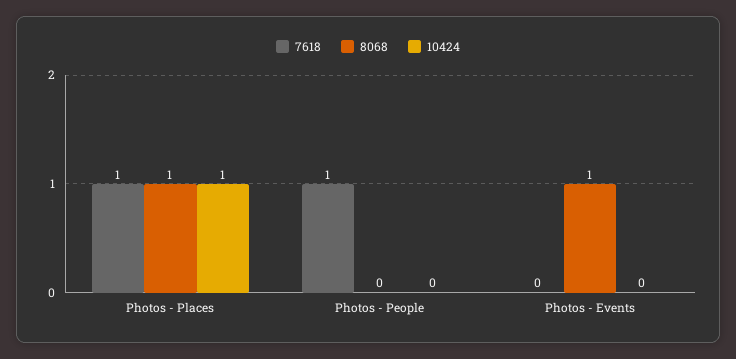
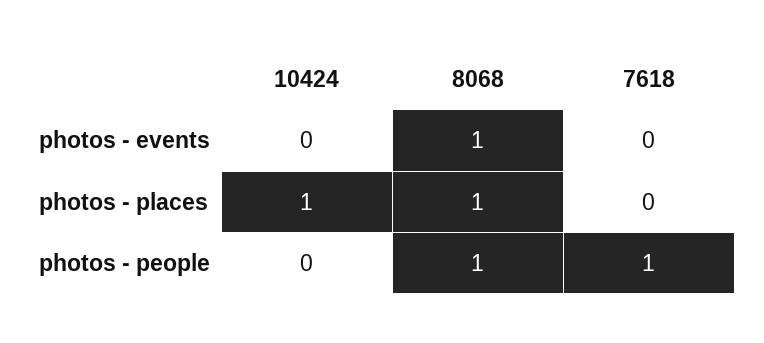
  {
    "7618": {
-     "Photos - Places": 1,
+     "Photos - Places": 0,
      "Photos - People": 1,
      "Photos - Events": 0
    },
    "8068": {
      "Photos - Places": 1,
-     "Photos - People": 0,
+     "Photos - People": 1,
      "Photos - Events": 1
    },
    "10424": {
      "Photos - Places": 1,
      "Photos - People": 0,
      "Photos - Events": 0
    }
  }

